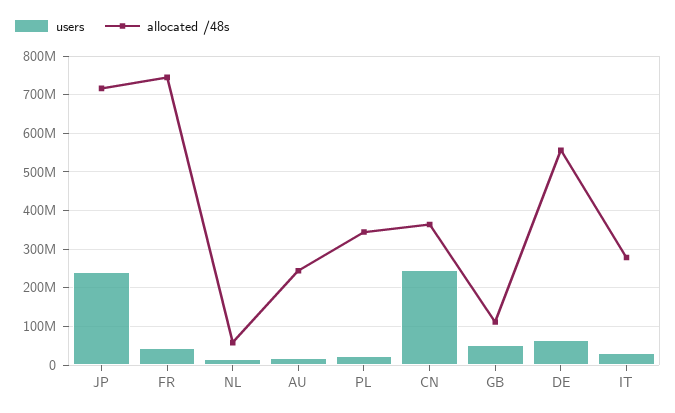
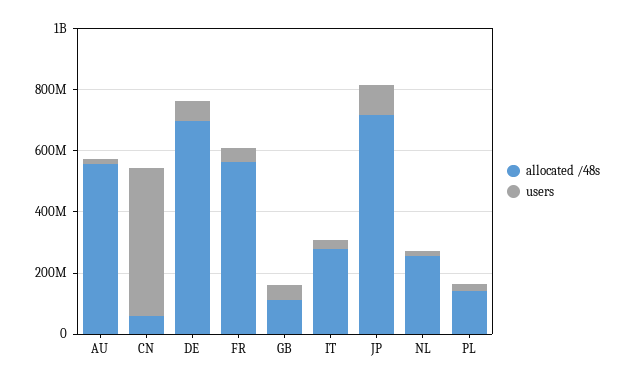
  {
    "users": {
-     "JP": 240000000,
+     "JP": 100000000,
      "FR": 40000000,
      "NL": 20000000,
      "AU": 20000000,
      "PL": 20000000,
-     "CN": 240000000,
+     "CN": 500000000,
      "GB": 60000000,
      "DE": 60000000,
      "IT": 40000000
    },
    "allocated /48s": {
      "JP": 720000000,
-     "FR": 740000000,
+     "FR": 550000000,
-     "NL": 60000000,
+     "NL": 250000000,
-     "AU": 240000000,
+     "AU": 550000000,
-     "PL": 340000000,
+     "PL": 150000000,
-     "CN": 360000000,
+     "CN": 50000000,
      "GB": 120000000,
-     "DE": 560000000,
+     "DE": 700000000,
      "IT": 280000000
    }
  }

